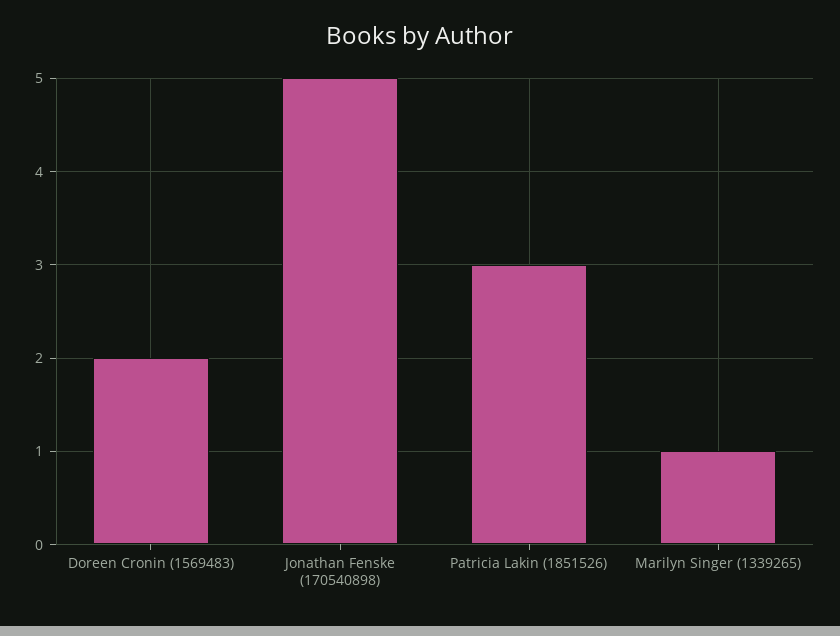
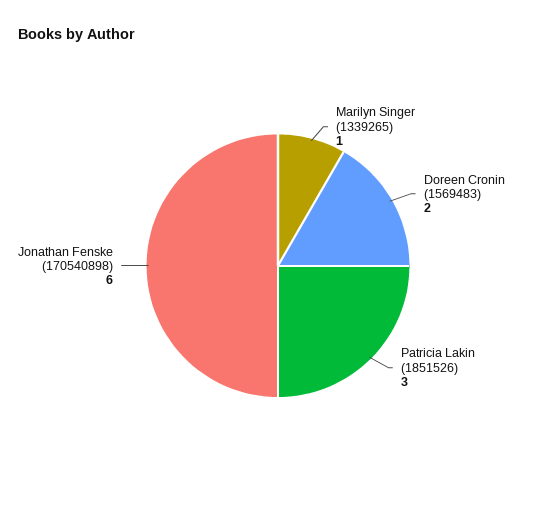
  {
    "Doreen Cronin (1569483)": 2,
-   "Jonathan Fenske (170540898)": 5,
+   "Jonathan Fenske (170540898)": 6,
    "Patricia Lakin (1851526)": 3,
    "Marilyn Singer (1339265)": 1
  }

